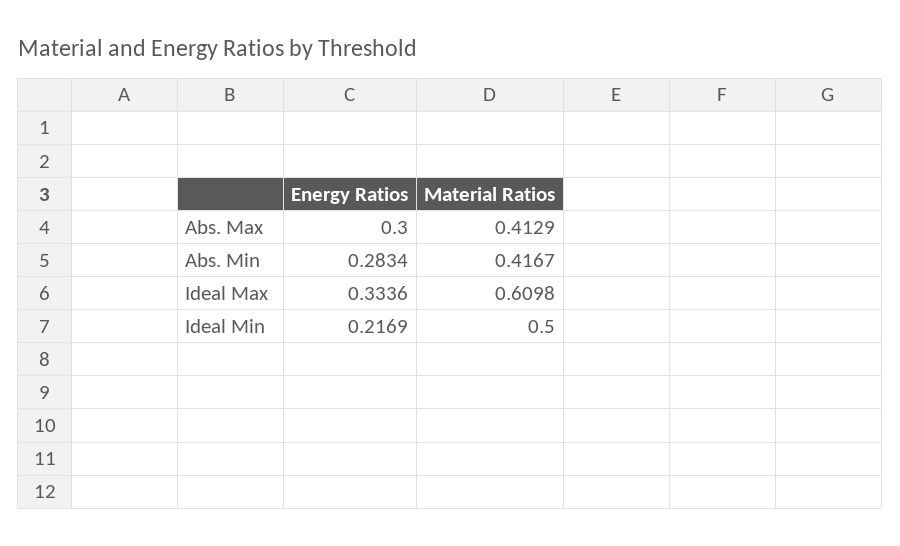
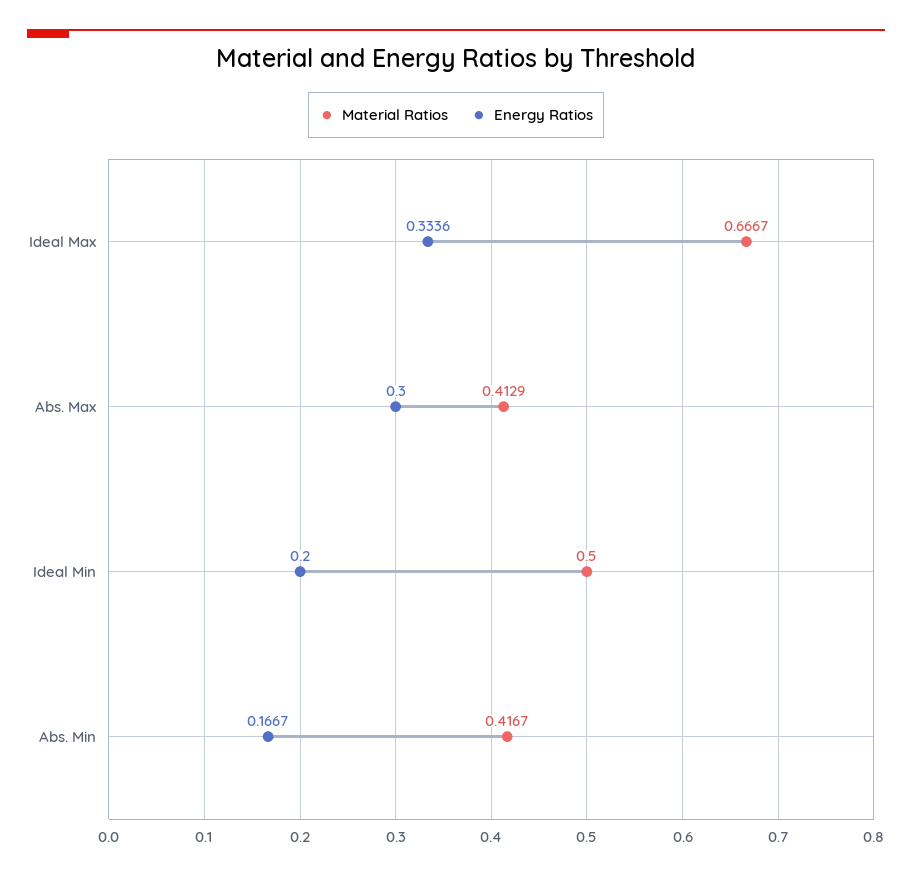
  {
    "Energy Ratios": {
      "Abs. Max": 0.3,
-     "Abs. Min": 0.2834,
+     "Abs. Min": 0.1667,
      "Ideal Max": 0.3336,
-     "Ideal Min": 0.2169
+     "Ideal Min": 0.2
    },
    "Material Ratios": {
      "Abs. Max": 0.4129,
      "Abs. Min": 0.4167,
-     "Ideal Max": 0.6098,
+     "Ideal Max": 0.6667,
      "Ideal Min": 0.5
    }
  }

